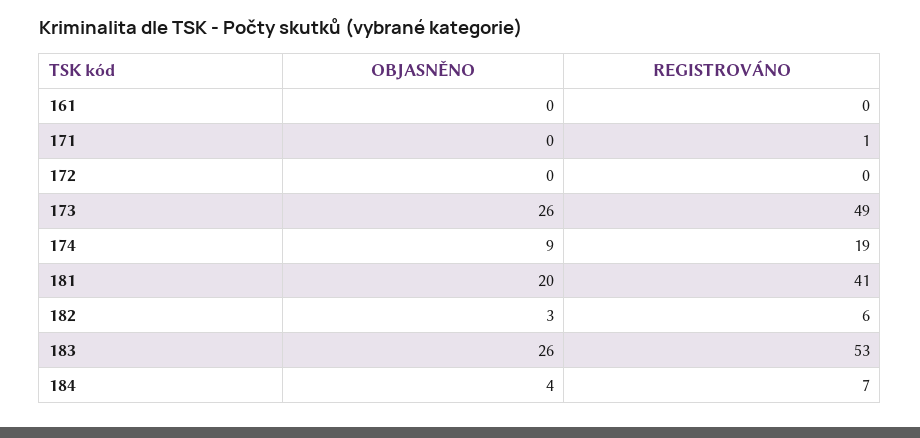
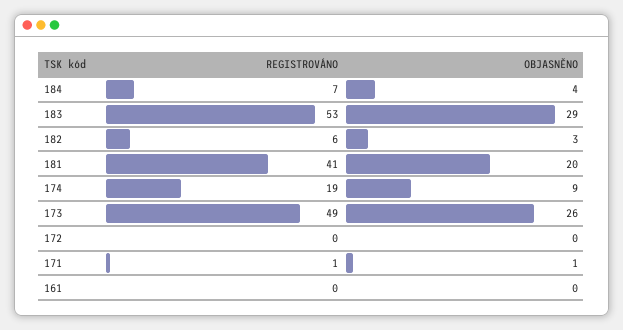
  {
    "OBJASNĚNO": {
      "161": 0,
-     "171": 0,
+     "171": 1,
      "172": 0,
      "173": 26,
      "174": 9,
      "181": 20,
      "182": 3,
-     "183": 26,
+     "183": 29,
      "184": 4
    },
    "REGISTROVÁNO": {
      "161": 0,
      "171": 1,
      "172": 0,
      "173": 49,
      "174": 19,
      "181": 41,
      "182": 6,
      "183": 53,
      "184": 7
    }
  }

